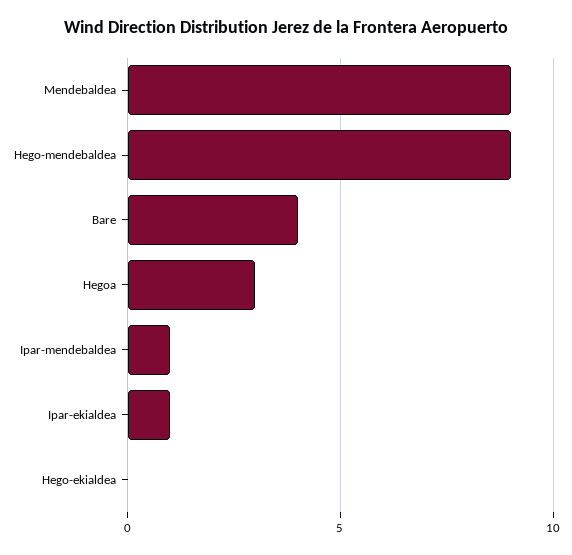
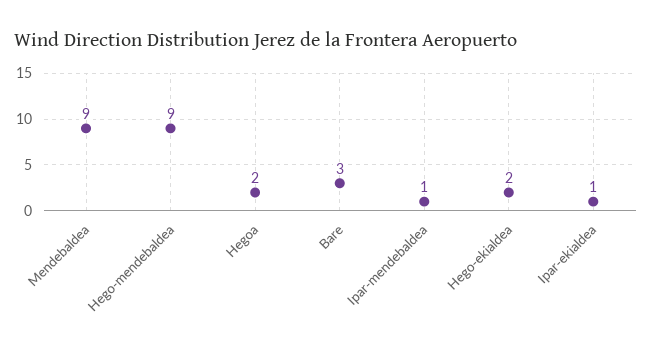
  {
    "Mendebaldea": 9,
    "Hego-mendebaldea": 9,
-   "Bare": 4,
+   "Bare": 3,
-   "Hegoa": 3,
+   "Hegoa": 2,
    "Ipar-mendebaldea": 1,
    "Ipar-ekialdea": 1,
-   "Hego-ekialdea": 0
+   "Hego-ekialdea": 2
  }

